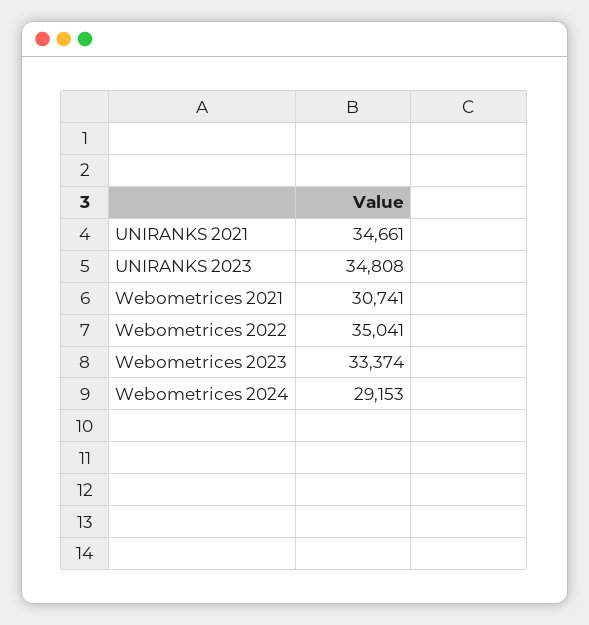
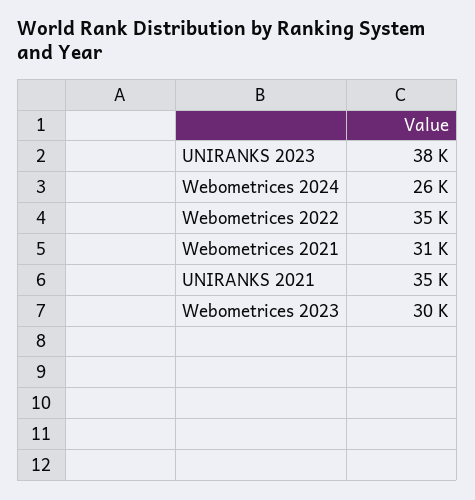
  {
    "UNIRANKS 2021": 34661,
-   "UNIRANKS 2023": 34808,
+   "UNIRANKS 2023": 38000,
    "Webometrices 2021": 30741,
    "Webometrices 2022": 35041,
-   "Webometrices 2023": 33374,
+   "Webometrices 2023": 30000,
-   "Webometrices 2024": 29153
+   "Webometrices 2024": 26000
  }

